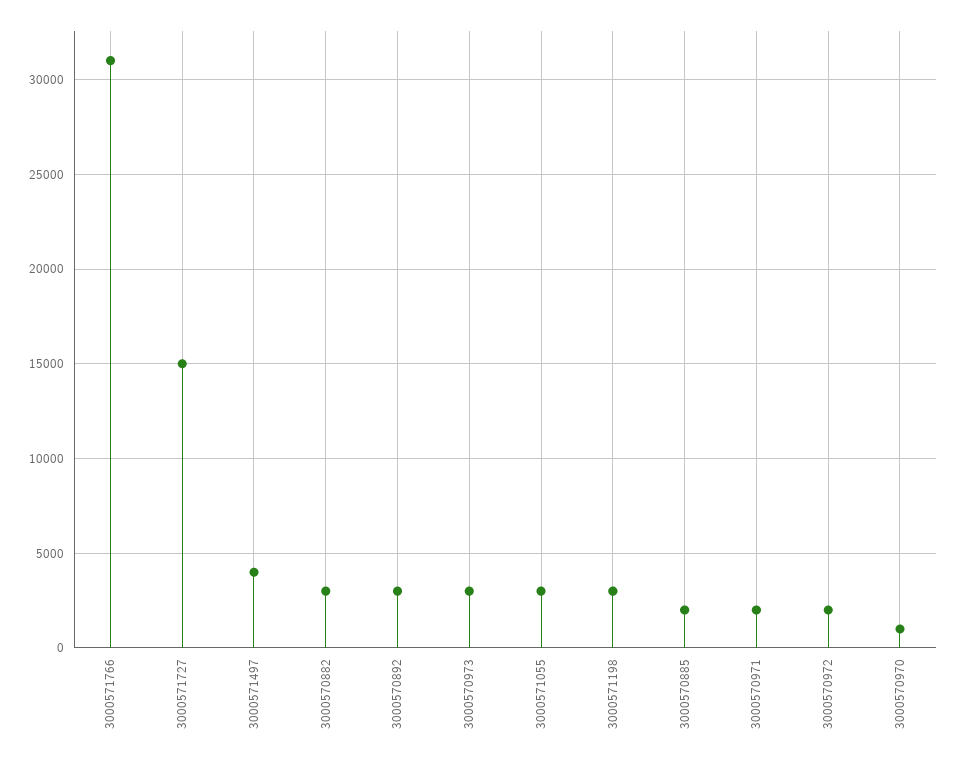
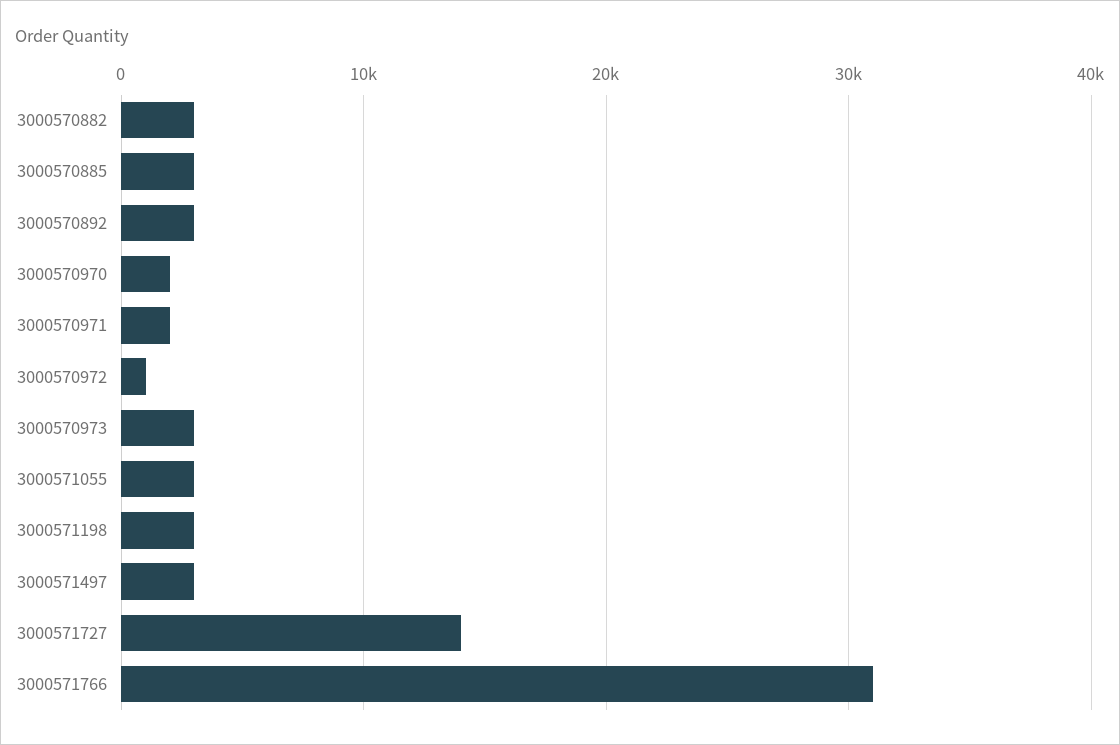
  {
    "3000571766": 31000,
-   "3000571727": 15000,
+   "3000571727": 14000,
-   "3000571497": 4000,
+   "3000571497": 3000,
    "3000570882": 3000,
    "3000570892": 3000,
    "3000570973": 3000,
    "3000571055": 3000,
    "3000571198": 3000,
-   "3000570885": 2000,
+   "3000570885": 3000,
    "3000570971": 2000,
-   "3000570972": 2000,
+   "3000570972": 1000,
-   "3000570970": 1000
+   "3000570970": 2000
  }

